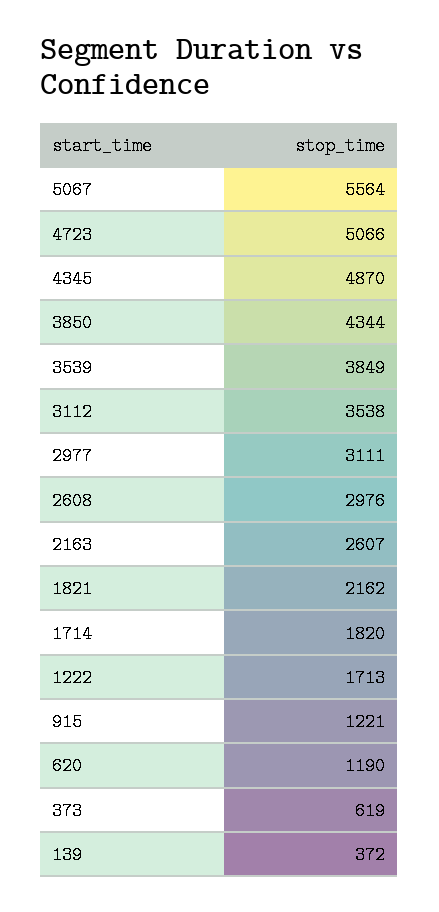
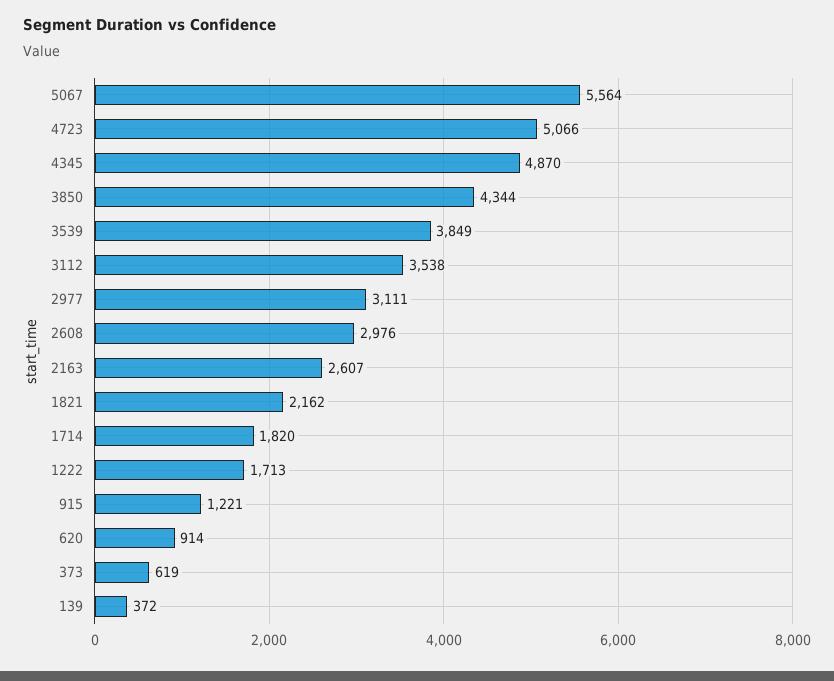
  {
    "5067": 5564,
    "4723": 5066,
    "4345": 4870,
    "3850": 4344,
    "3539": 3849,
    "3112": 3538,
    "2977": 3111,
    "2608": 2976,
    "2163": 2607,
    "1821": 2162,
    "1714": 1820,
    "1222": 1713,
    "915": 1221,
-   "620": 1190,
+   "620": 914,
    "373": 619,
    "139": 372
  }

